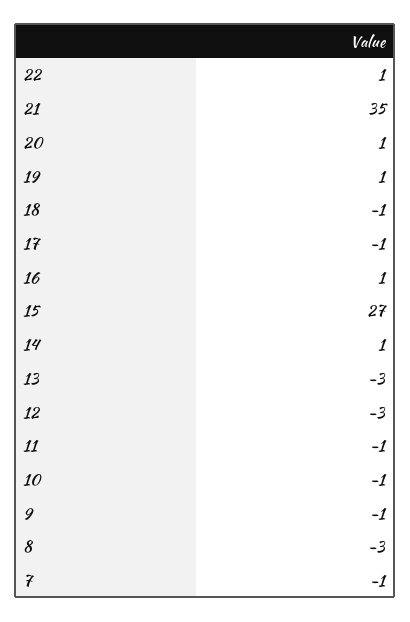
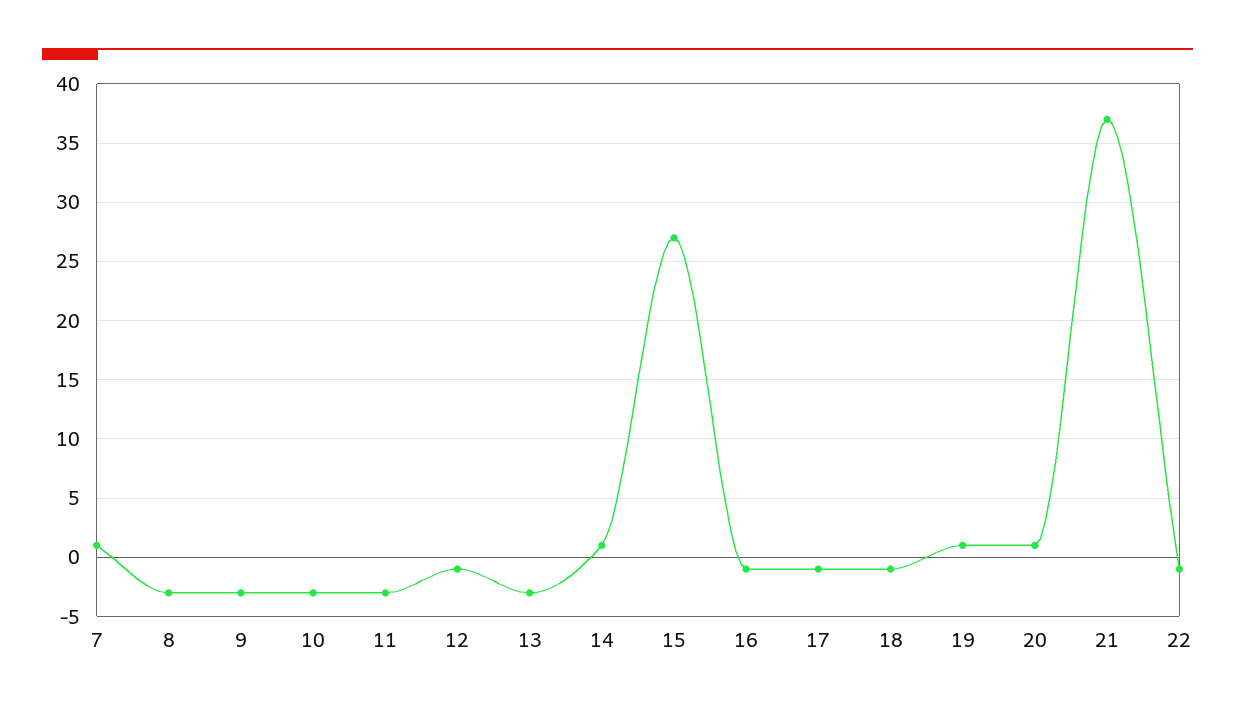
  {
-   "22": 1,
+   "22": -1,
-   "21": 35,
+   "21": 37,
    "20": 1,
    "19": 1,
    "18": -1,
    "17": -1,
-   "16": 1,
+   "16": -1,
    "15": 27,
    "14": 1,
    "13": -3,
-   "12": -3,
+   "12": -1,
-   "11": -1,
+   "11": -3,
-   "10": -1,
+   "10": -3,
-   "9": -1,
+   "9": -3,
    "8": -3,
-   "7": -1
+   "7": 1
  }

